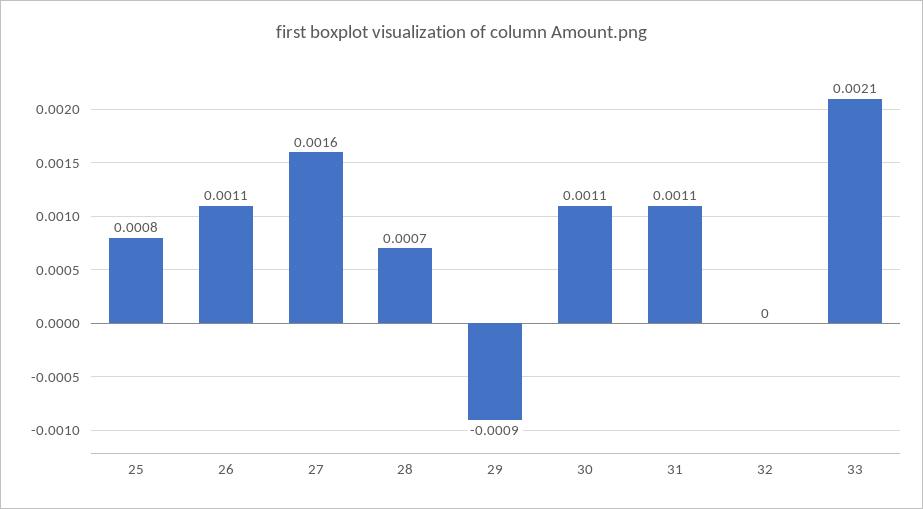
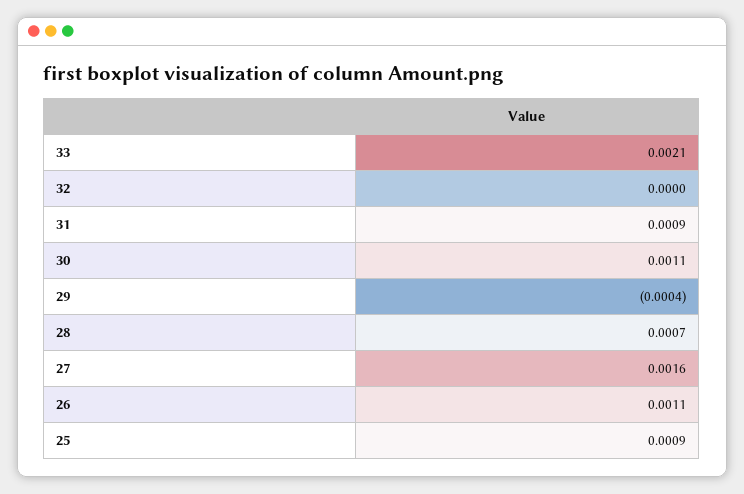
  {
-   "25": 0.0008,
+   "25": 0.0009,
    "26": 0.0011,
    "27": 0.0016,
    "28": 0.0007,
-   "29": -0.0009,
+   "29": -0.0004,
    "30": 0.0011,
-   "31": 0.0011,
+   "31": 0.0009,
    "32": 0,
    "33": 0.0021
  }

